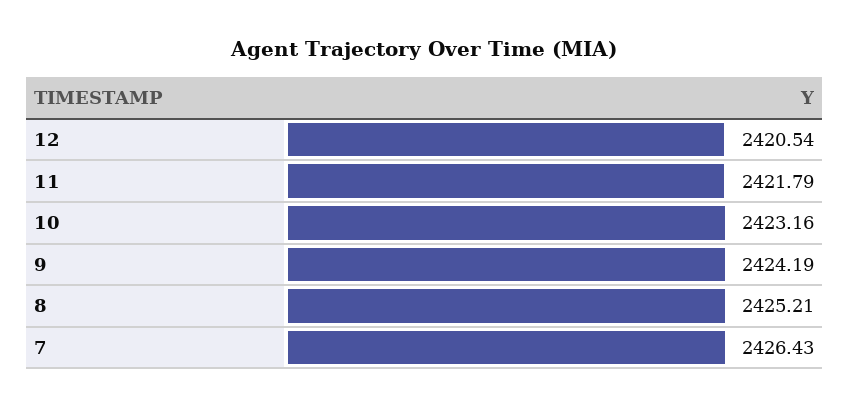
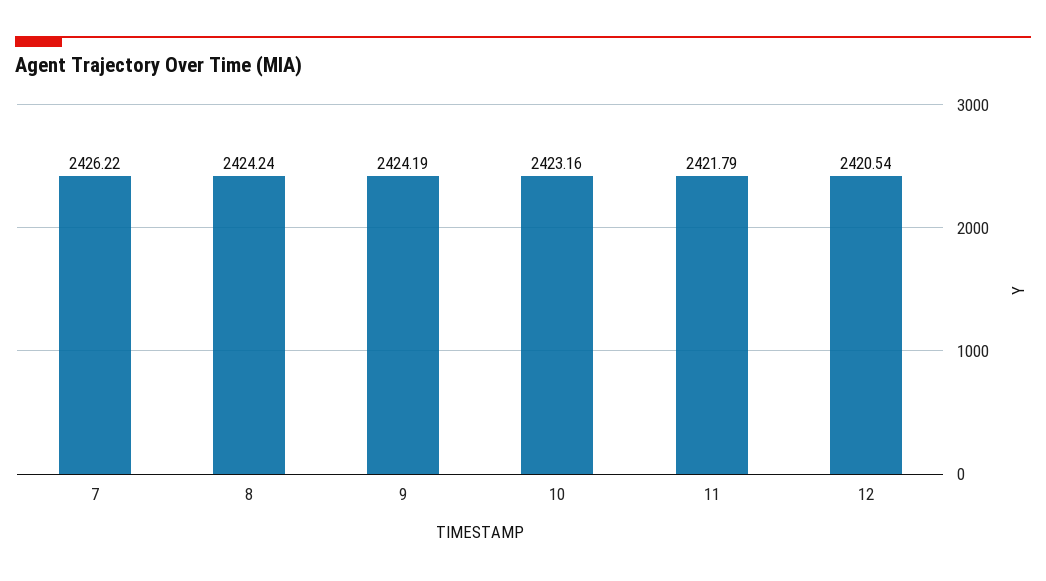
  {
    "12": 2420.54,
    "11": 2421.79,
    "10": 2423.16,
    "9": 2424.19,
-   "8": 2425.21,
+   "8": 2424.24,
-   "7": 2426.43
+   "7": 2426.22
  }

